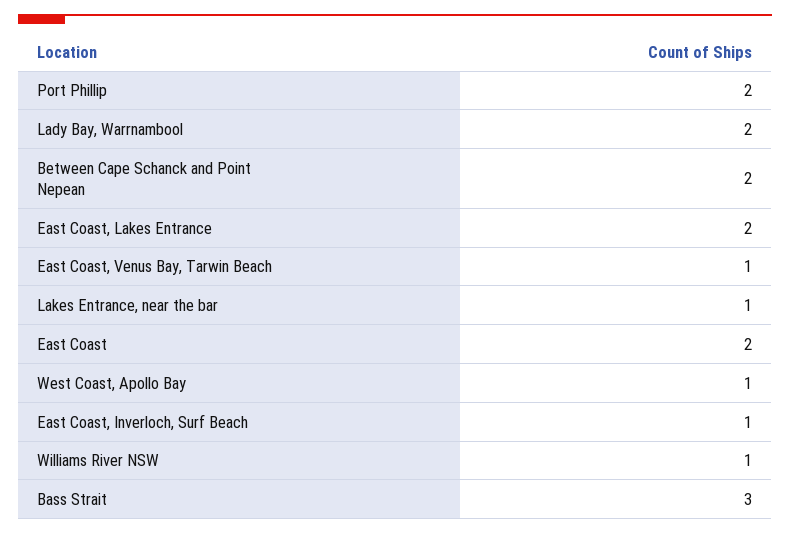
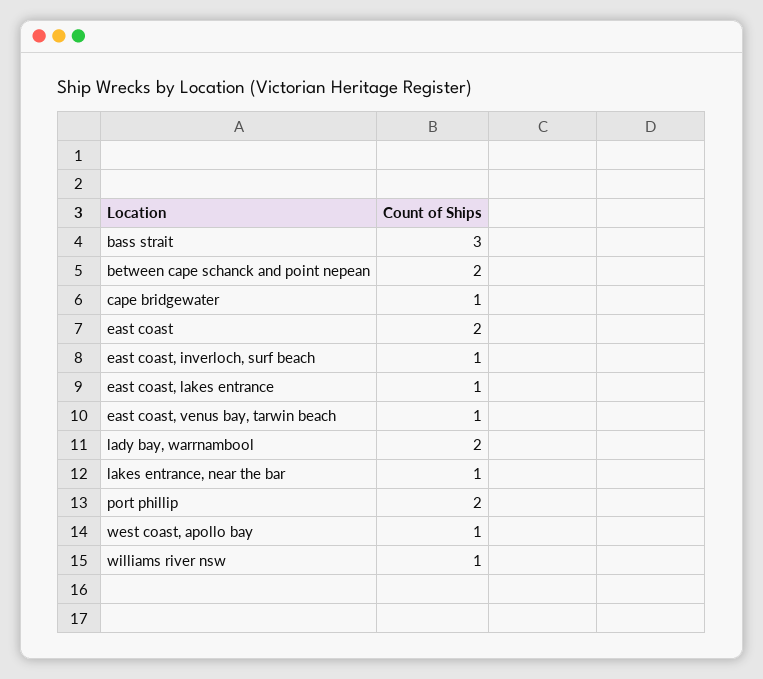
  {
    "Port Phillip": 2,
    "Lady Bay, Warrnambool": 2,
    "Between Cape Schanck and Point Nepean": 2,
-   "East Coast, Lakes Entrance": 2,
+   "East Coast, Lakes Entrance": 1,
    "East Coast, Venus Bay, Tarwin Beach": 1,
    "Lakes Entrance, near the bar": 1,
    "East Coast": 2,
    "West Coast, Apollo Bay": 1,
    "East Coast, Inverloch, Surf Beach": 1,
    "Williams River NSW": 1,
-   "Bass Strait": 3
+   "Bass Strait": 3,
+   "cape bridgewater": 1
  }

